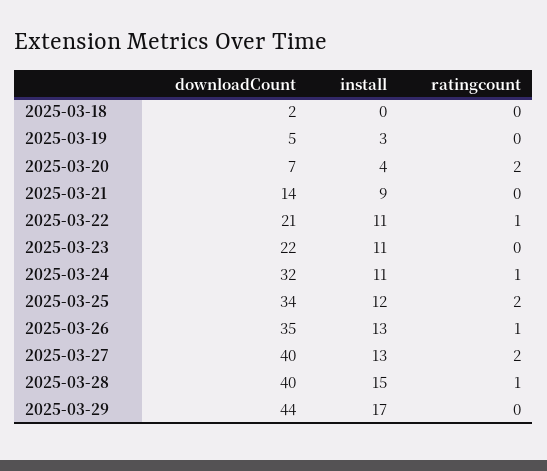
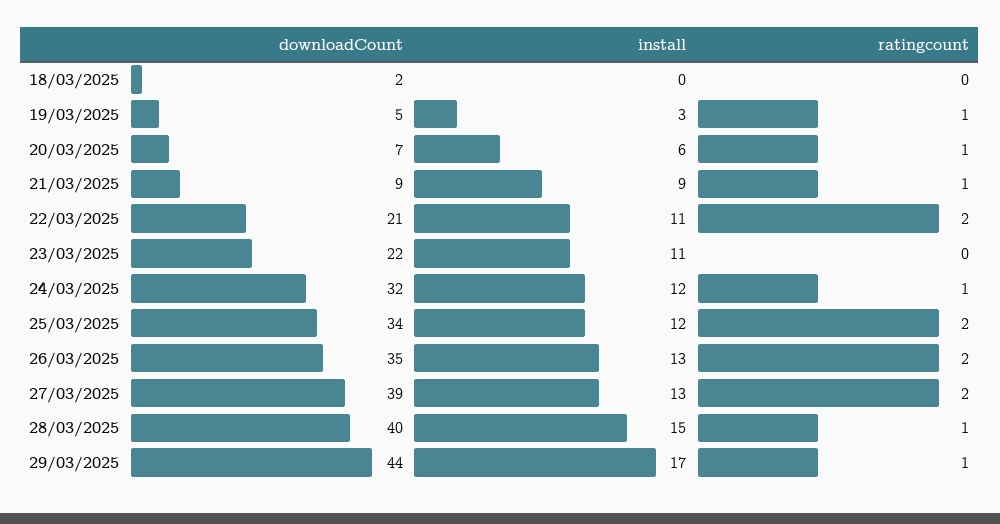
  {
    "downloadCount": {
      "2025-03-18": 2,
      "2025-03-19": 5,
      "2025-03-20": 7,
-     "2025-03-21": 14,
+     "2025-03-21": 9,
      "2025-03-22": 21,
      "2025-03-23": 22,
      "2025-03-24": 32,
      "2025-03-25": 34,
      "2025-03-26": 35,
-     "2025-03-27": 40,
+     "2025-03-27": 39,
      "2025-03-28": 40,
      "2025-03-29": 44
    },
    "install": {
      "2025-03-18": 0,
      "2025-03-19": 3,
-     "2025-03-20": 4,
+     "2025-03-20": 6,
      "2025-03-21": 9,
      "2025-03-22": 11,
      "2025-03-23": 11,
-     "2025-03-24": 11,
+     "2025-03-24": 12,
      "2025-03-25": 12,
      "2025-03-26": 13,
      "2025-03-27": 13,
      "2025-03-28": 15,
      "2025-03-29": 17
    },
    "ratingcount": {
      "2025-03-18": 0,
-     "2025-03-19": 0,
+     "2025-03-19": 1,
-     "2025-03-20": 2,
+     "2025-03-20": 1,
-     "2025-03-21": 0,
+     "2025-03-21": 1,
-     "2025-03-22": 1,
+     "2025-03-22": 2,
      "2025-03-23": 0,
      "2025-03-24": 1,
      "2025-03-25": 2,
-     "2025-03-26": 1,
+     "2025-03-26": 2,
      "2025-03-27": 2,
      "2025-03-28": 1,
-     "2025-03-29": 0
+     "2025-03-29": 1
    }
  }

